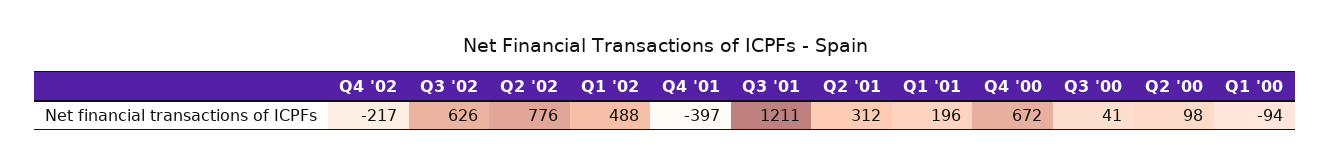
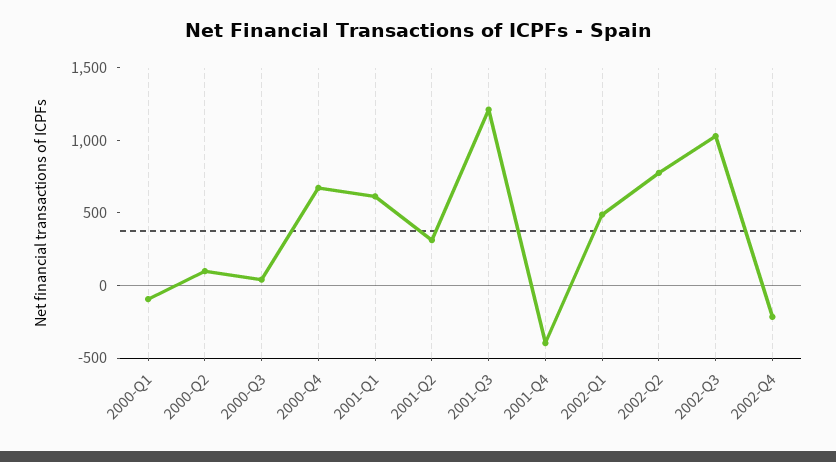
  {
    "Q4 '02": -217,
-   "Q3 '02": 626,
+   "Q3 '02": 1000,
    "Q2 '02": 776,
    "Q1 '02": 488,
    "Q4 '01": -397,
    "Q3 '01": 1211,
    "Q2 '01": 312,
-   "Q1 '01": 196,
+   "Q1 '01": 600,
    "Q4 '00": 672,
    "Q3 '00": 41,
    "Q2 '00": 98,
    "Q1 '00": -94
  }

